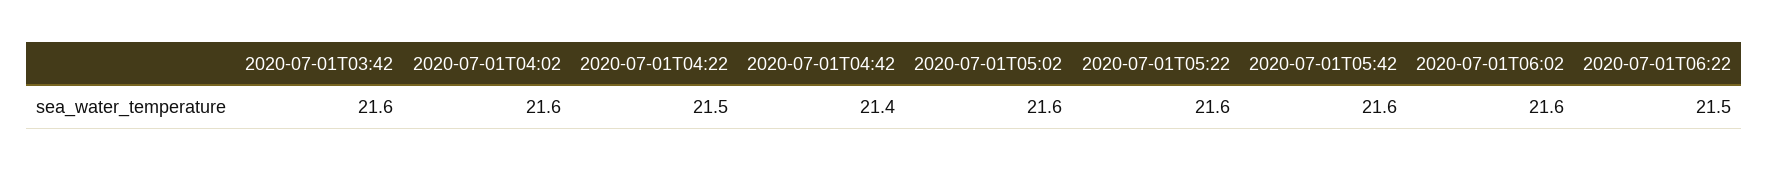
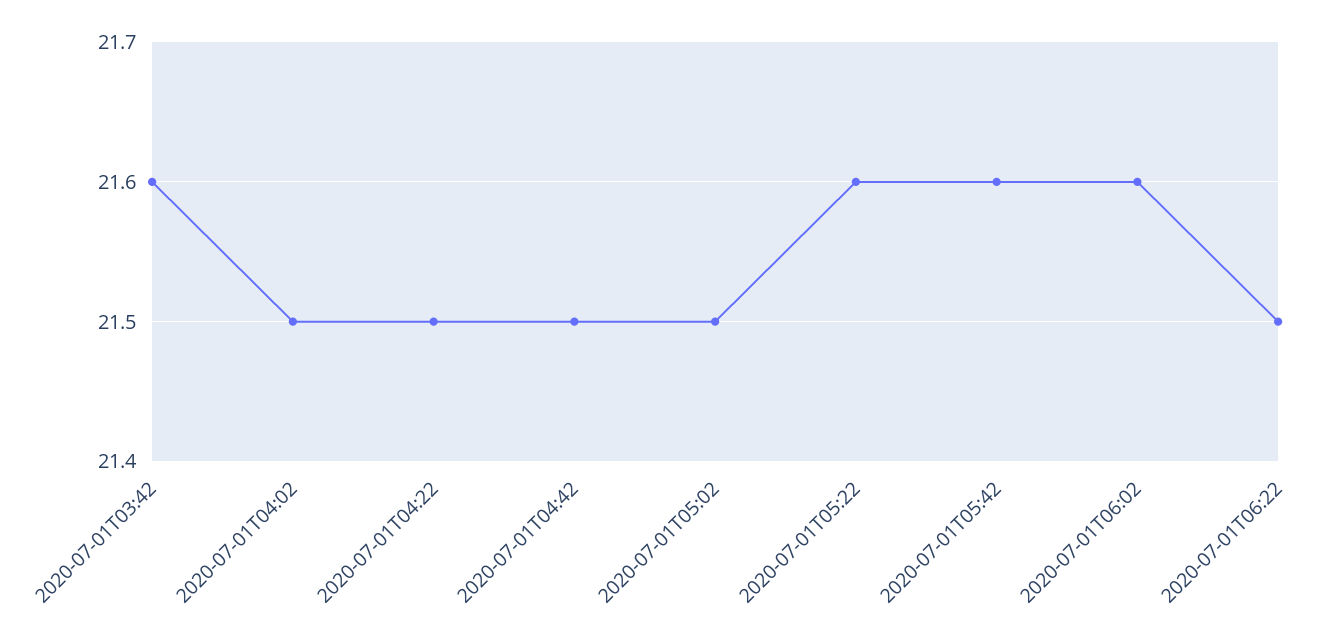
  {
    "2020-07-01T03:42": 21.6,
-   "2020-07-01T04:02": 21.6,
+   "2020-07-01T04:02": 21.5,
    "2020-07-01T04:22": 21.5,
-   "2020-07-01T04:42": 21.4,
+   "2020-07-01T04:42": 21.5,
-   "2020-07-01T05:02": 21.6,
+   "2020-07-01T05:02": 21.5,
    "2020-07-01T05:22": 21.6,
    "2020-07-01T05:42": 21.6,
    "2020-07-01T06:02": 21.6,
    "2020-07-01T06:22": 21.5
  }

